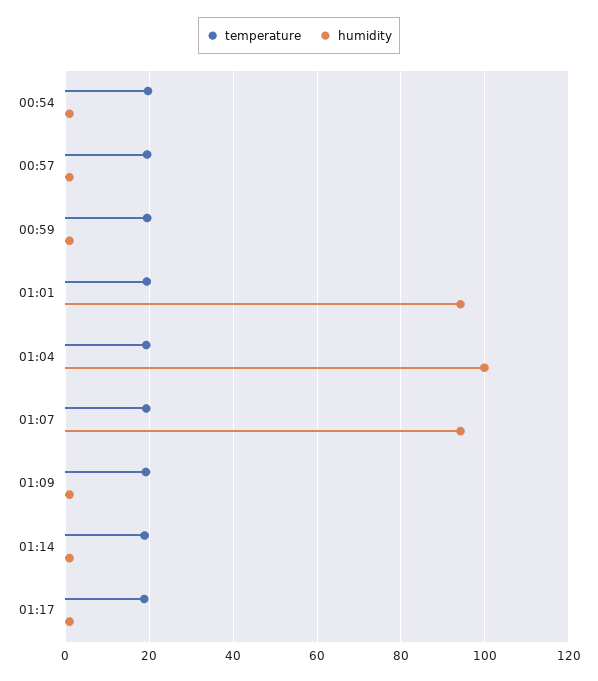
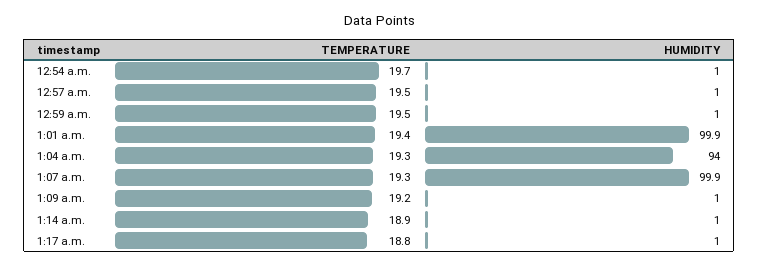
  {
    "temperature": {
      "00:54": 19.7,
      "00:57": 19.5,
      "00:59": 19.5,
      "01:01": 19.4,
      "01:04": 19.3,
      "01:07": 19.3,
      "01:09": 19.2,
      "01:14": 18.9,
      "01:17": 18.8
    },
    "humidity": {
      "00:54": 1,
      "00:57": 1,
      "00:59": 1,
-     "01:01": 94,
+     "01:01": 99.9,
-     "01:04": 100,
+     "01:04": 94,
-     "01:07": 94,
+     "01:07": 99.9,
      "01:09": 1,
      "01:14": 1,
      "01:17": 1
    }
  }

